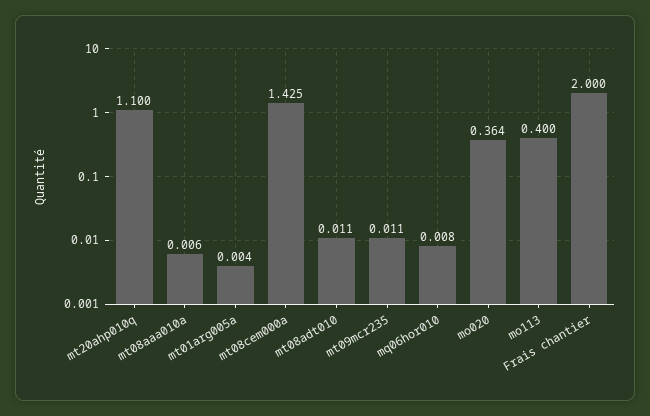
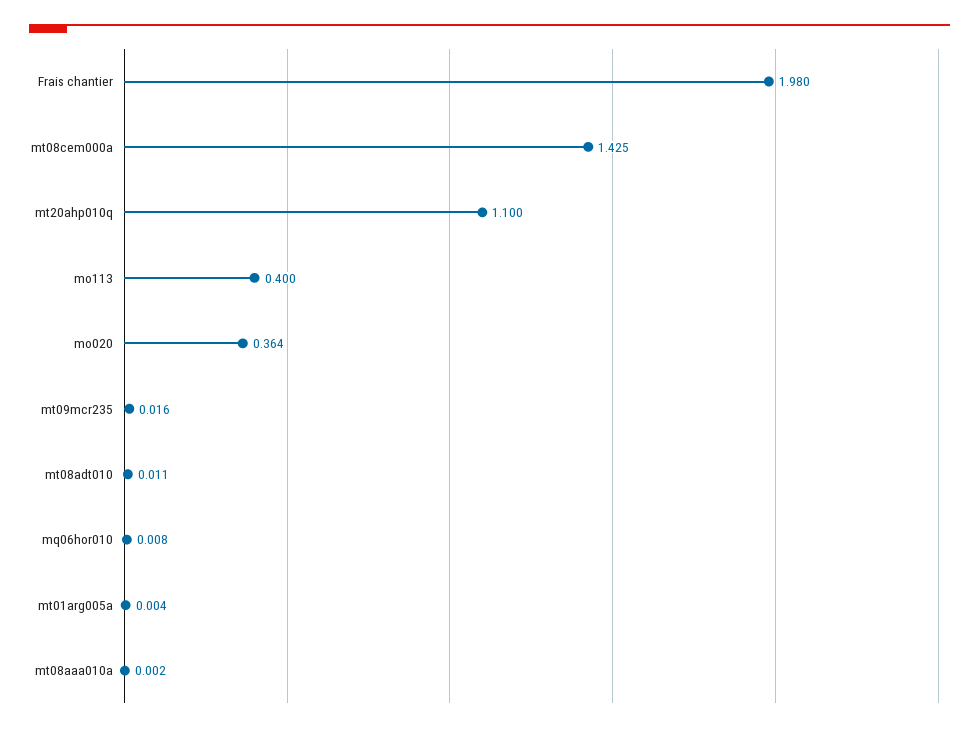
  {
    "mt20ahp010q": 1.1,
-   "mt08aaa010a": 0.006,
+   "mt08aaa010a": 0.002,
    "mt01arg005a": 0.004,
    "mt08cem000a": 1.425,
    "mt08adt010": 0.011,
-   "mt09mcr235": 0.011,
+   "mt09mcr235": 0.016,
    "mq06hor010": 0.008,
    "mo020": 0.364,
    "mo113": 0.4,
-   "Frais chantier": 2
+   "Frais chantier": 1.98
  }

